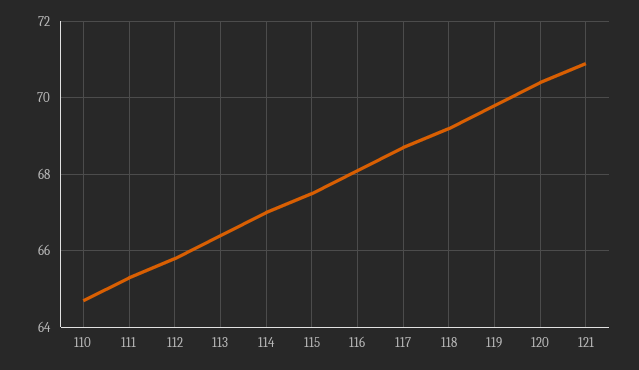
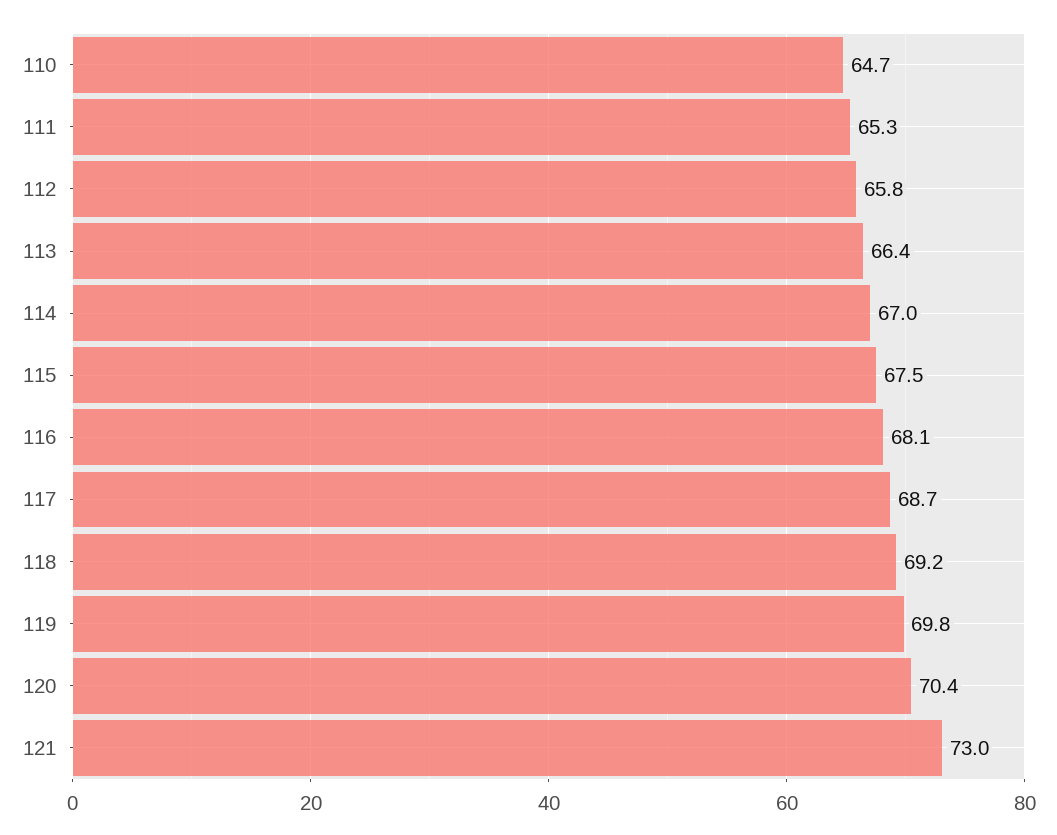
  {
    "110": 64.7,
    "111": 65.3,
    "112": 65.8,
    "113": 66.4,
    "114": 67,
    "115": 67.5,
    "116": 68.1,
    "117": 68.7,
    "118": 69.2,
    "119": 69.8,
    "120": 70.4,
-   "121": 71
+   "121": 73
  }

